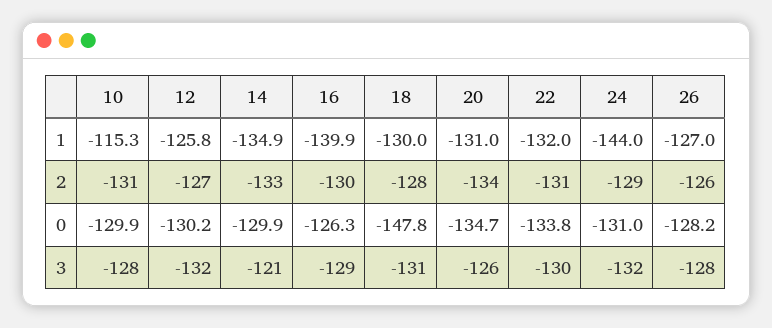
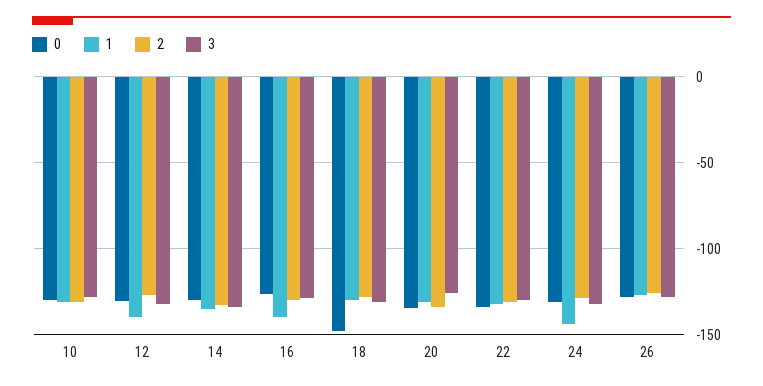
  {
    "1": {
-     "10": -115.3,
+     "10": -130,
-     "12": -125.8,
+     "12": -140,
      "14": -134.9,
      "16": -139.9,
      "18": -130,
      "20": -131,
      "22": -132,
      "24": -144,
      "26": -127
    },
    "2": {
      "10": -131,
      "12": -127,
      "14": -133,
      "16": -130,
      "18": -128,
      "20": -134,
      "22": -131,
      "24": -129,
      "26": -126
    },
    "0": {
      "10": -129.9,
      "12": -130.2,
      "14": -129.9,
      "16": -126.3,
      "18": -147.8,
      "20": -134.7,
      "22": -133.8,
      "24": -131,
      "26": -128.2
    },
    "3": {
      "10": -128,
      "12": -132,
-     "14": -121,
+     "14": -135,
      "16": -129,
      "18": -131,
      "20": -126,
      "22": -130,
      "24": -132,
      "26": -128
    }
  }

